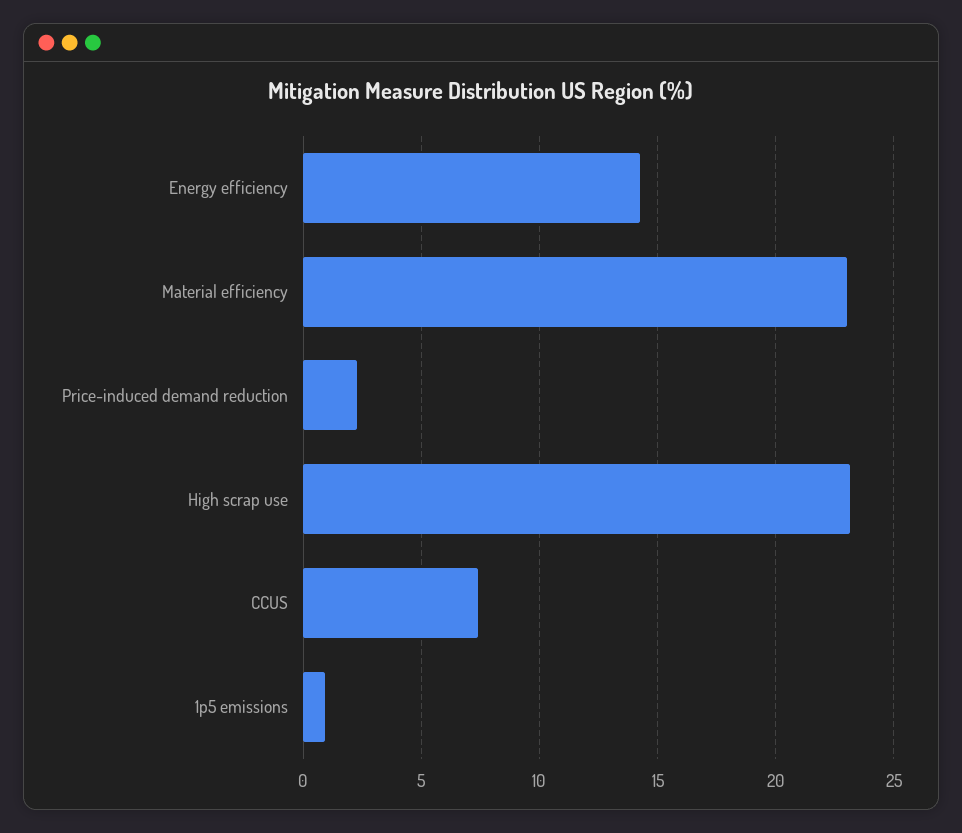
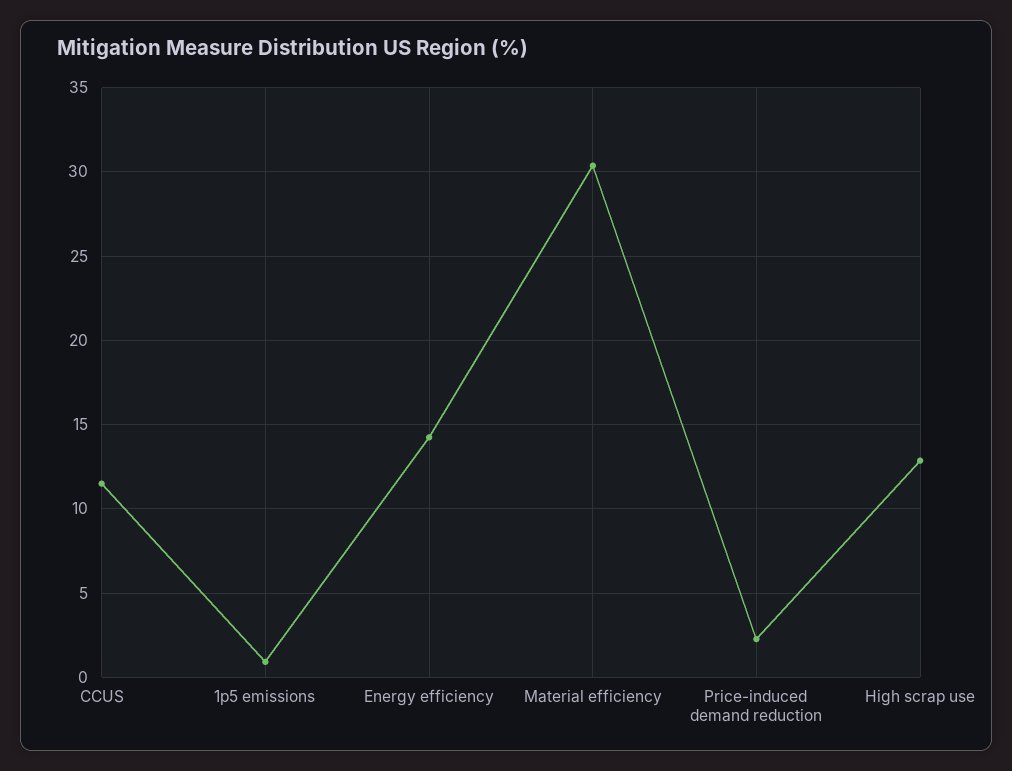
  {
    "Energy efficiency": 14,
-   "Material efficiency": 23,
+   "Material efficiency": 30.5,
    "Price-induced demand reduction": 2.5,
-   "High scrap use": 23,
+   "High scrap use": 13,
-   "CCUS": 7.5,
+   "CCUS": 11.5,
    "1p5 emissions": 1
  }

